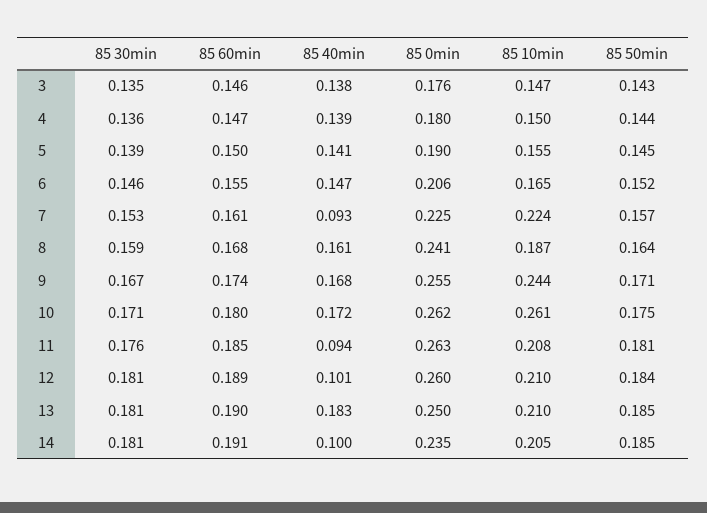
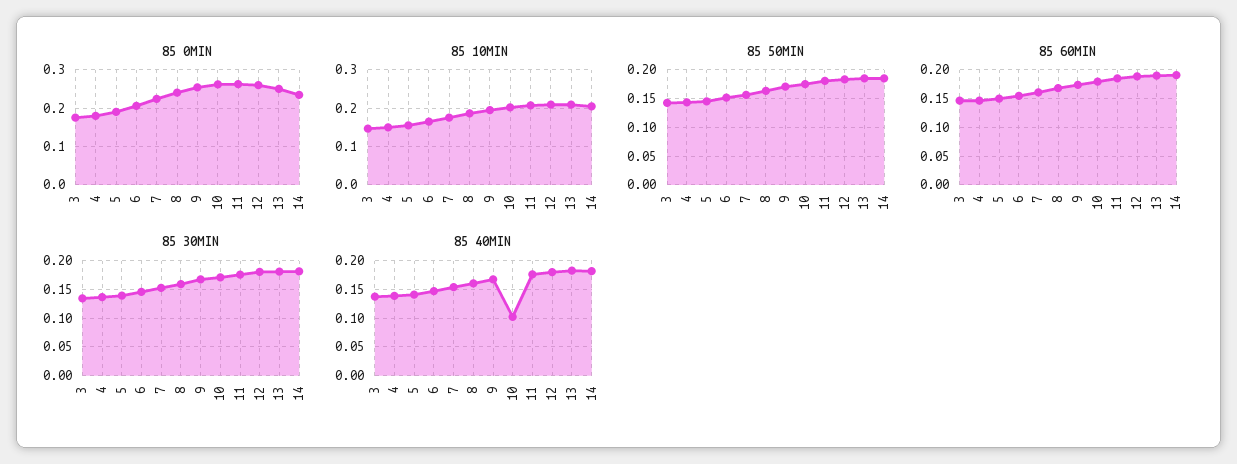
  {
    "85 30min": {
      "3": 0.135,
      "4": 0.136,
      "5": 0.139,
      "6": 0.146,
      "7": 0.153,
      "8": 0.159,
      "9": 0.167,
      "10": 0.171,
      "11": 0.176,
      "12": 0.181,
      "13": 0.181,
      "14": 0.181
    },
    "85 60min": {
      "3": 0.146,
      "4": 0.147,
      "5": 0.15,
      "6": 0.155,
      "7": 0.161,
      "8": 0.168,
      "9": 0.174,
      "10": 0.18,
      "11": 0.185,
      "12": 0.189,
      "13": 0.19,
      "14": 0.191
    },
    "85 40min": {
      "3": 0.138,
      "4": 0.139,
      "5": 0.141,
      "6": 0.147,
-     "7": 0.093,
+     "7": 0.15,
      "8": 0.161,
      "9": 0.168,
-     "10": 0.172,
+     "10": 0.1,
-     "11": 0.094,
+     "11": 0.175,
-     "12": 0.101,
+     "12": 0.175,
      "13": 0.183,
-     "14": 0.1
+     "14": 0.175
    },
    "85 0min": {
      "3": 0.176,
      "4": 0.18,
      "5": 0.19,
      "6": 0.206,
      "7": 0.225,
      "8": 0.241,
      "9": 0.255,
      "10": 0.262,
      "11": 0.263,
      "12": 0.26,
      "13": 0.25,
      "14": 0.235
    },
    "85 10min": {
      "3": 0.147,
      "4": 0.15,
      "5": 0.155,
      "6": 0.165,
-     "7": 0.224,
+     "7": 0.18,
      "8": 0.187,
-     "9": 0.244,
+     "9": 0.2,
-     "10": 0.261,
+     "10": 0.2,
      "11": 0.208,
      "12": 0.21,
      "13": 0.21,
      "14": 0.205
    },
    "85 50min": {
      "3": 0.143,
      "4": 0.144,
      "5": 0.145,
      "6": 0.152,
      "7": 0.157,
      "8": 0.164,
      "9": 0.171,
      "10": 0.175,
      "11": 0.181,
      "12": 0.184,
      "13": 0.185,
      "14": 0.185
    }
  }

